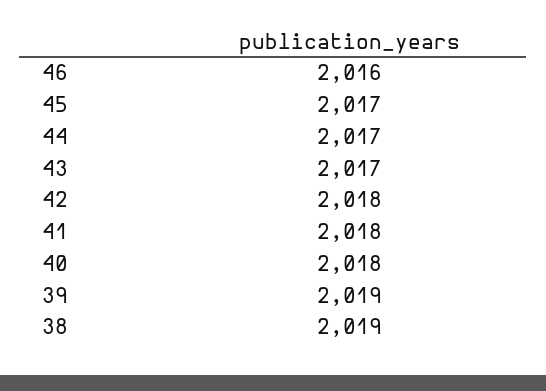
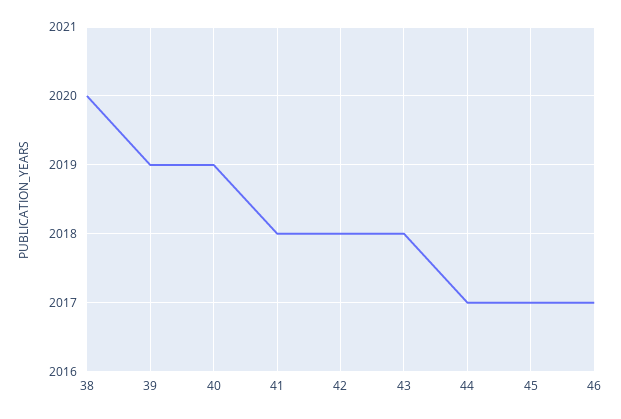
  {
-   "46": 2016,
+   "46": 2017,
    "45": 2017,
    "44": 2017,
-   "43": 2017,
+   "43": 2018,
    "42": 2018,
    "41": 2018,
-   "40": 2018,
+   "40": 2019,
    "39": 2019,
-   "38": 2019
+   "38": 2020
  }

